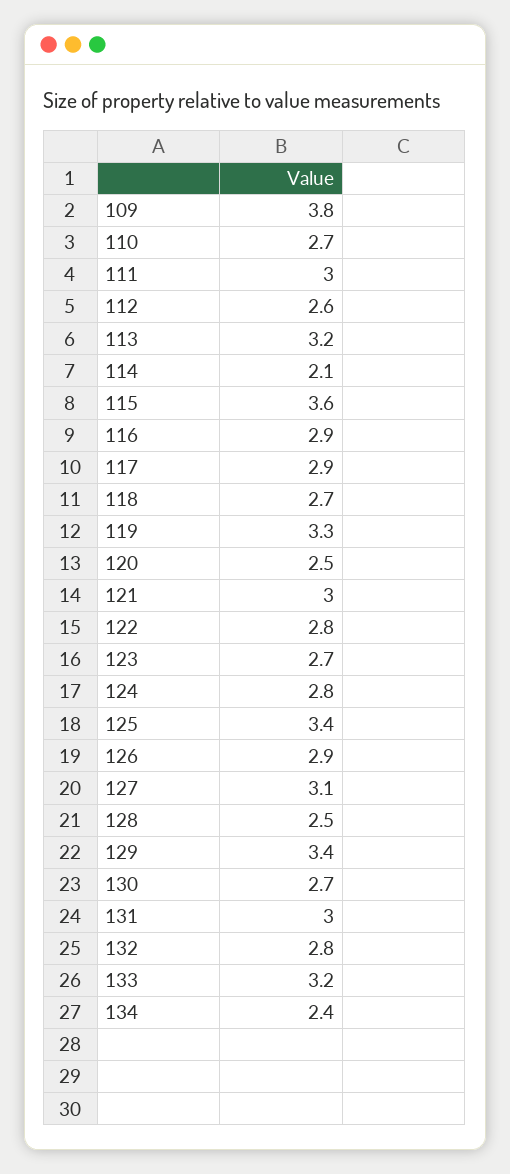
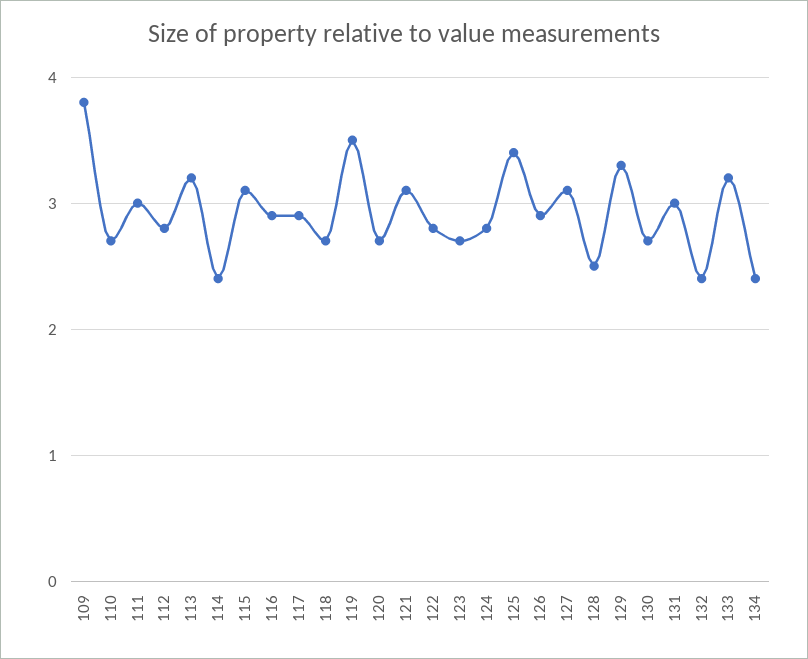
  {
    "109": 3.8,
    "110": 2.7,
    "111": 3,
-   "112": 2.6,
+   "112": 2.8,
    "113": 3.2,
-   "114": 2.1,
+   "114": 2.4,
-   "115": 3.6,
+   "115": 3.1,
    "116": 2.9,
    "117": 2.9,
    "118": 2.7,
-   "119": 3.3,
+   "119": 3.5,
-   "120": 2.5,
+   "120": 2.7,
-   "121": 3,
+   "121": 3.1,
    "122": 2.8,
    "123": 2.7,
    "124": 2.8,
    "125": 3.4,
    "126": 2.9,
    "127": 3.1,
    "128": 2.5,
-   "129": 3.4,
+   "129": 3.3,
    "130": 2.7,
    "131": 3,
-   "132": 2.8,
+   "132": 2.4,
    "133": 3.2,
    "134": 2.4
  }

